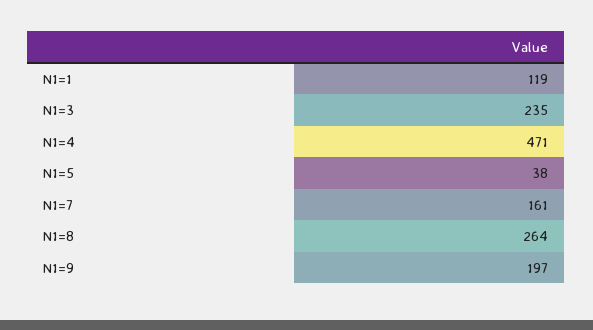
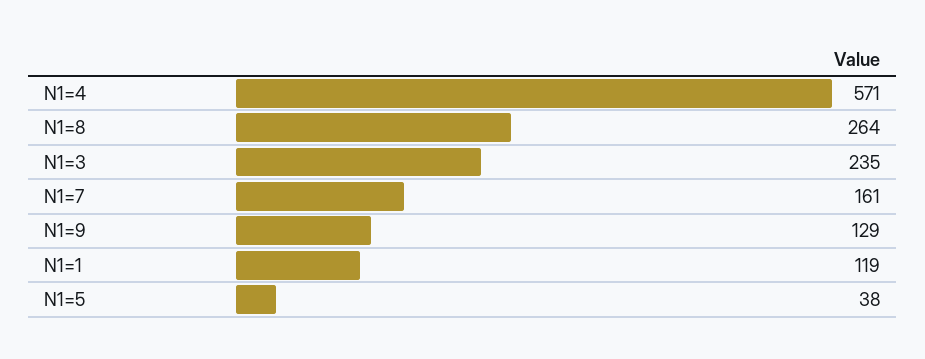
  {
    "N1=1": 119,
    "N1=3": 235,
-   "N1=4": 471,
+   "N1=4": 571,
    "N1=5": 38,
    "N1=7": 161,
    "N1=8": 264,
-   "N1=9": 197
+   "N1=9": 129
  }

